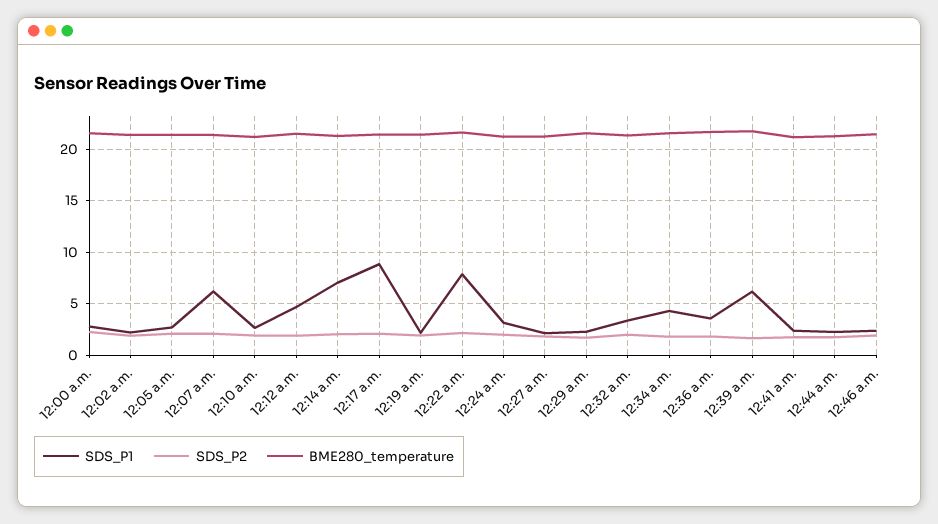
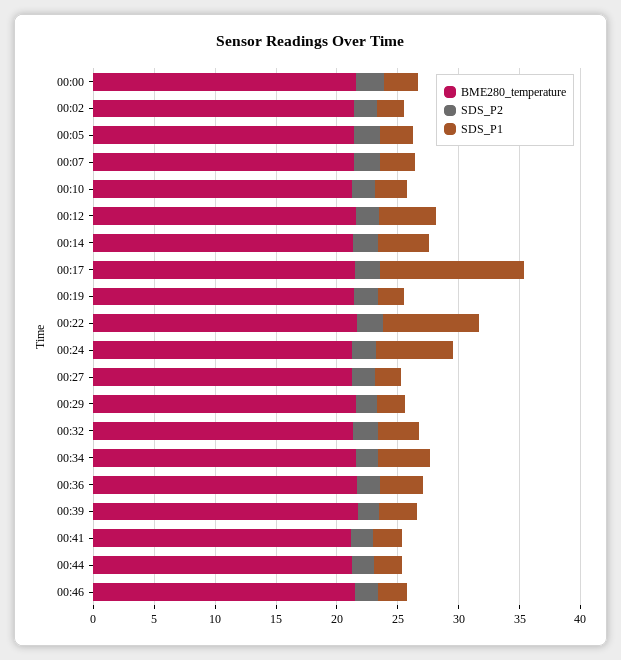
  {
    "SDS_P1": {
      "12:00 a.m.": 3,
      "12:02 a.m.": 2,
      "12:05 a.m.": 3,
-     "12:07 a.m.": 6,
+     "12:07 a.m.": 3,
      "12:10 a.m.": 3,
      "12:12 a.m.": 5,
-     "12:14 a.m.": 7,
+     "12:14 a.m.": 4,
-     "12:17 a.m.": 9,
+     "12:17 a.m.": 12,
      "12:19 a.m.": 2,
      "12:22 a.m.": 8,
-     "12:24 a.m.": 3,
+     "12:24 a.m.": 6,
      "12:27 a.m.": 2,
      "12:29 a.m.": 2,
      "12:32 a.m.": 3,
      "12:34 a.m.": 4,
      "12:36 a.m.": 4,
-     "12:39 a.m.": 6,
+     "12:39 a.m.": 3,
      "12:41 a.m.": 2,
      "12:44 a.m.": 2,
      "12:46 a.m.": 2
    },
    "SDS_P2": {
      "12:00 a.m.": 2,
      "12:02 a.m.": 2,
      "12:05 a.m.": 2,
      "12:07 a.m.": 2,
      "12:10 a.m.": 2,
      "12:12 a.m.": 2,
      "12:14 a.m.": 2,
      "12:17 a.m.": 2,
      "12:19 a.m.": 2,
      "12:22 a.m.": 2,
      "12:24 a.m.": 2,
      "12:27 a.m.": 2,
      "12:29 a.m.": 2,
      "12:32 a.m.": 2,
      "12:34 a.m.": 2,
      "12:36 a.m.": 2,
      "12:39 a.m.": 2,
      "12:41 a.m.": 2,
      "12:44 a.m.": 2,
      "12:46 a.m.": 2
    },
    "BME280_temperature": {
      "12:00 a.m.": 22,
      "12:02 a.m.": 21,
      "12:05 a.m.": 21,
      "12:07 a.m.": 21,
      "12:10 a.m.": 21,
      "12:12 a.m.": 22,
      "12:14 a.m.": 21,
      "12:17 a.m.": 21,
      "12:19 a.m.": 21,
      "12:22 a.m.": 22,
      "12:24 a.m.": 21,
      "12:27 a.m.": 21,
      "12:29 a.m.": 22,
      "12:32 a.m.": 21,
      "12:34 a.m.": 22,
      "12:36 a.m.": 22,
      "12:39 a.m.": 22,
      "12:41 a.m.": 21,
      "12:44 a.m.": 21,
      "12:46 a.m.": 21
    }
  }

